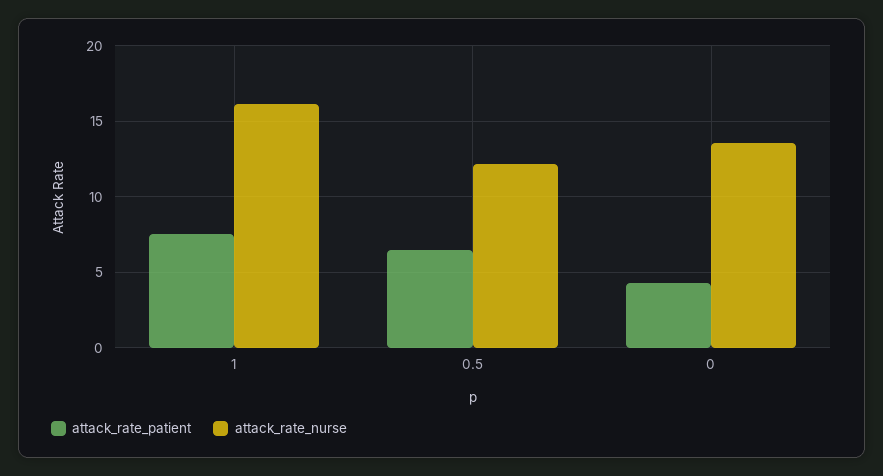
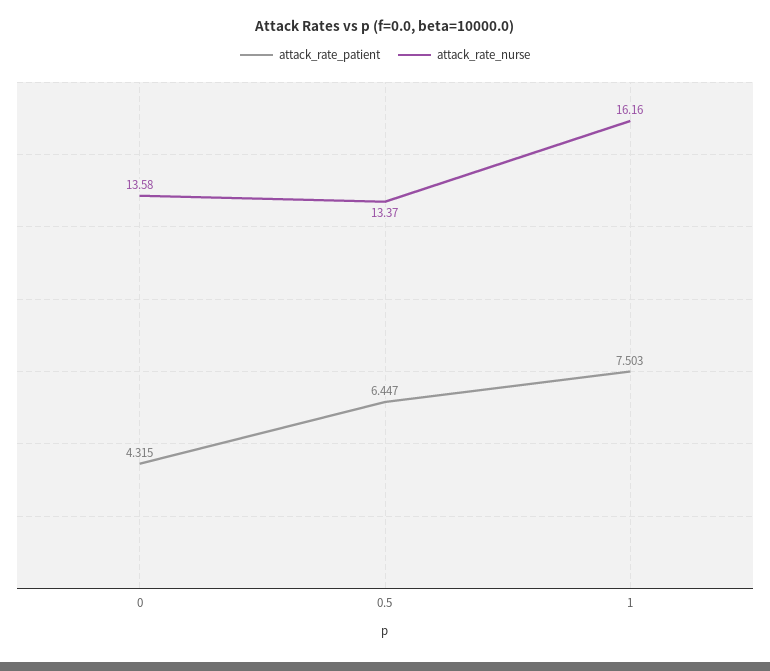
  {
    "attack_rate_patient": {
      "1": 7.503,
      "0.5": 6.447,
      "0": 4.315
    },
    "attack_rate_nurse": {
      "1": 16.16,
-     "0.5": 12,
+     "0.5": 13.37,
      "0": 13.58
    }
  }

